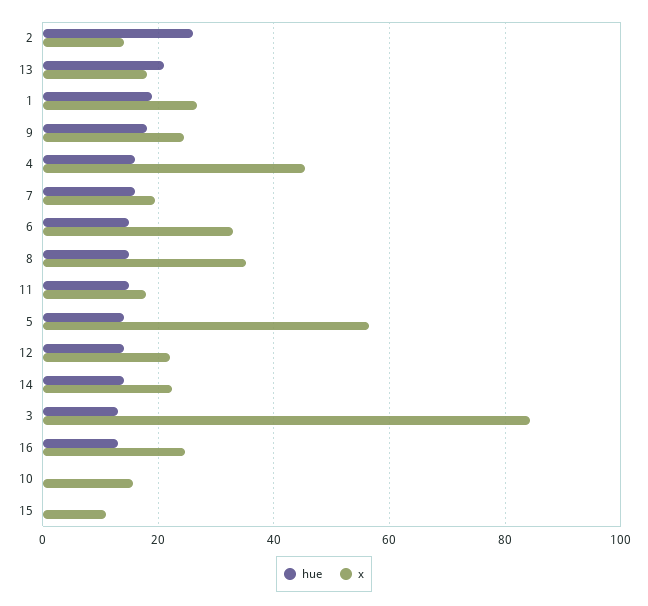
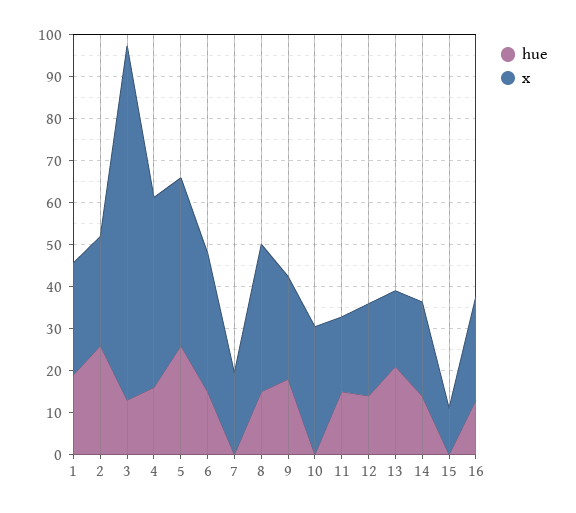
  {
    "hue": {
      "2": 26,
      "13": 22,
      "1": 20,
      "9": 18,
      "4": 16,
-     "7": 16,
+     "7": 0,
      "6": 16,
      "8": 16,
      "11": 16,
-     "5": 14,
+     "5": 26,
      "12": 14,
      "14": 14,
      "3": 14,
      "16": 14,
      "10": 0,
      "15": 0
    },
    "x": {
-     "2": 14,
+     "2": 26,
      "13": 18,
      "1": 26,
      "9": 24,
      "4": 46,
      "7": 20,
      "6": 34,
      "8": 36,
      "11": 18,
-     "5": 56,
+     "5": 40,
      "12": 22,
      "14": 22,
      "3": 84,
      "16": 24,
-     "10": 16,
+     "10": 30,
      "15": 12
    }
  }

